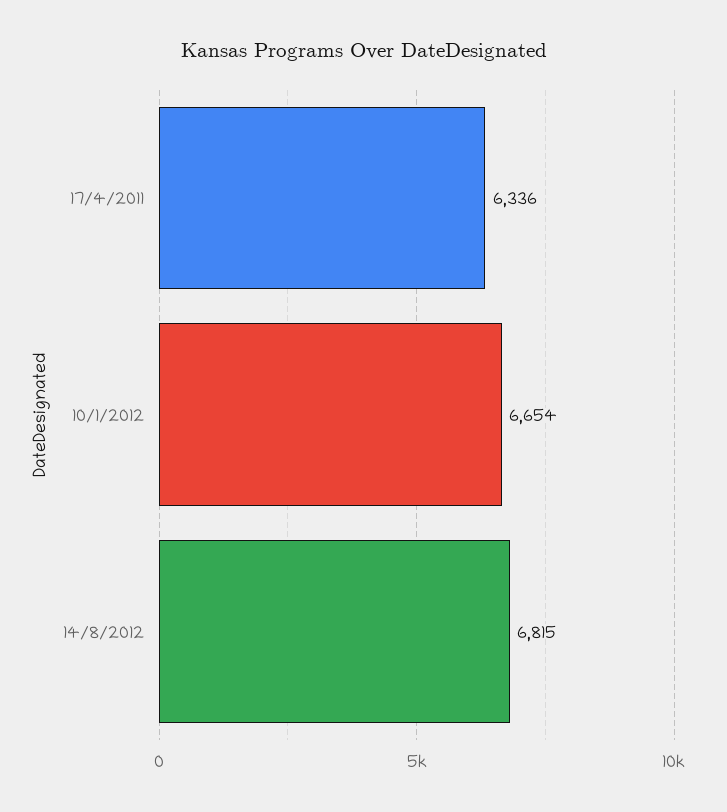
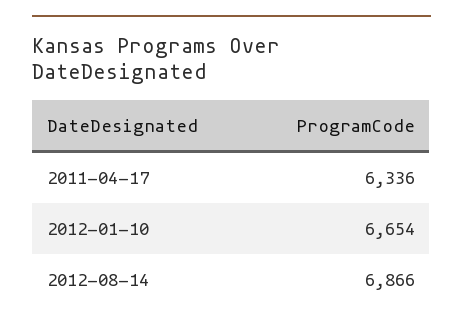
  {
    "17/4/2011": 6336,
    "10/1/2012": 6654,
-   "14/8/2012": 6815
+   "14/8/2012": 6866
  }

